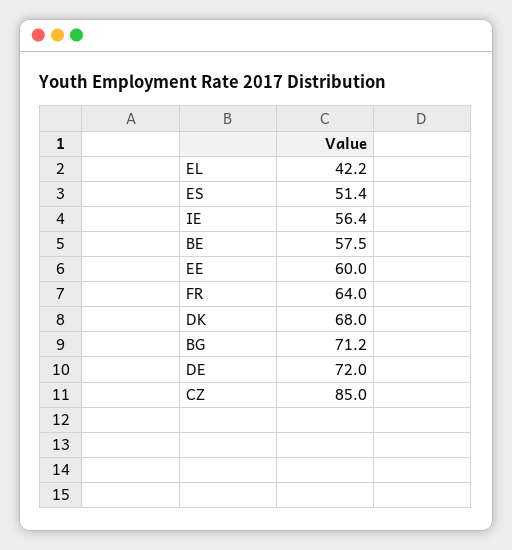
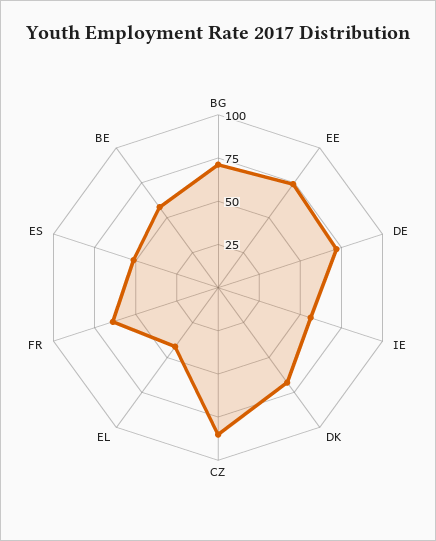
  {
    "EL": 42.2,
    "ES": 51.4,
    "IE": 56.4,
    "BE": 57.5,
-   "EE": 60,
+   "EE": 75,
    "FR": 64,
    "DK": 68,
    "BG": 71.2,
    "DE": 72,
    "CZ": 85
  }

